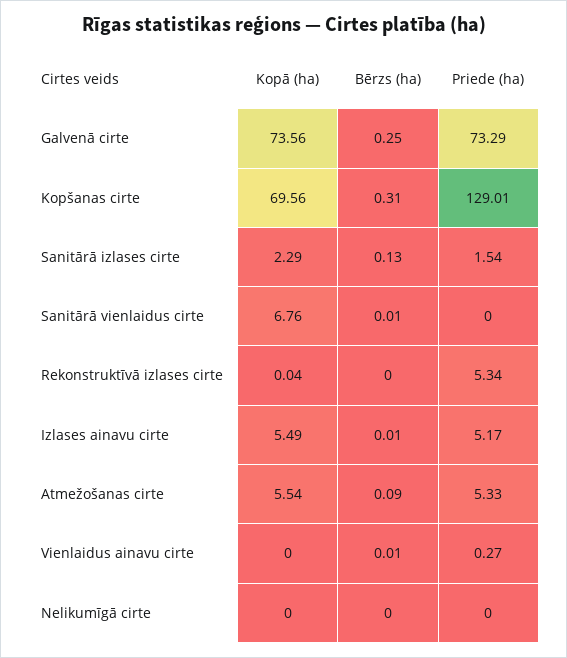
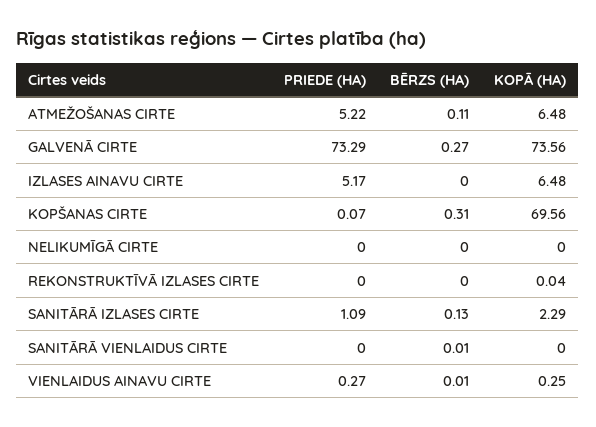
  {
    "Kopā (ha)": {
      "Galvenā cirte": 73.56,
      "Kopšanas cirte": 69.56,
      "Sanitārā izlases cirte": 2.29,
-     "Sanitārā vienlaidus cirte": 6.76,
+     "Sanitārā vienlaidus cirte": 0,
      "Rekonstruktīvā izlases cirte": 0.04,
-     "Izlases ainavu cirte": 5.49,
+     "Izlases ainavu cirte": 6.48,
-     "Atmežošanas cirte": 5.54,
+     "Atmežošanas cirte": 6.48,
-     "Vienlaidus ainavu cirte": 0,
+     "Vienlaidus ainavu cirte": 0.25,
      "Nelikumīgā cirte": 0
    },
    "Bērzs (ha)": {
-     "Galvenā cirte": 0.25,
+     "Galvenā cirte": 0.27,
      "Kopšanas cirte": 0.31,
      "Sanitārā izlases cirte": 0.13,
      "Sanitārā vienlaidus cirte": 0.01,
      "Rekonstruktīvā izlases cirte": 0,
-     "Izlases ainavu cirte": 0.01,
+     "Izlases ainavu cirte": 0,
-     "Atmežošanas cirte": 0.09,
+     "Atmežošanas cirte": 0.11,
      "Vienlaidus ainavu cirte": 0.01,
      "Nelikumīgā cirte": 0
    },
    "Priede (ha)": {
      "Galvenā cirte": 73.29,
-     "Kopšanas cirte": 129.01,
+     "Kopšanas cirte": 0.07,
-     "Sanitārā izlases cirte": 1.54,
+     "Sanitārā izlases cirte": 1.09,
      "Sanitārā vienlaidus cirte": 0,
-     "Rekonstruktīvā izlases cirte": 5.34,
+     "Rekonstruktīvā izlases cirte": 0,
      "Izlases ainavu cirte": 5.17,
-     "Atmežošanas cirte": 5.33,
+     "Atmežošanas cirte": 5.22,
      "Vienlaidus ainavu cirte": 0.27,
      "Nelikumīgā cirte": 0
    }
  }

